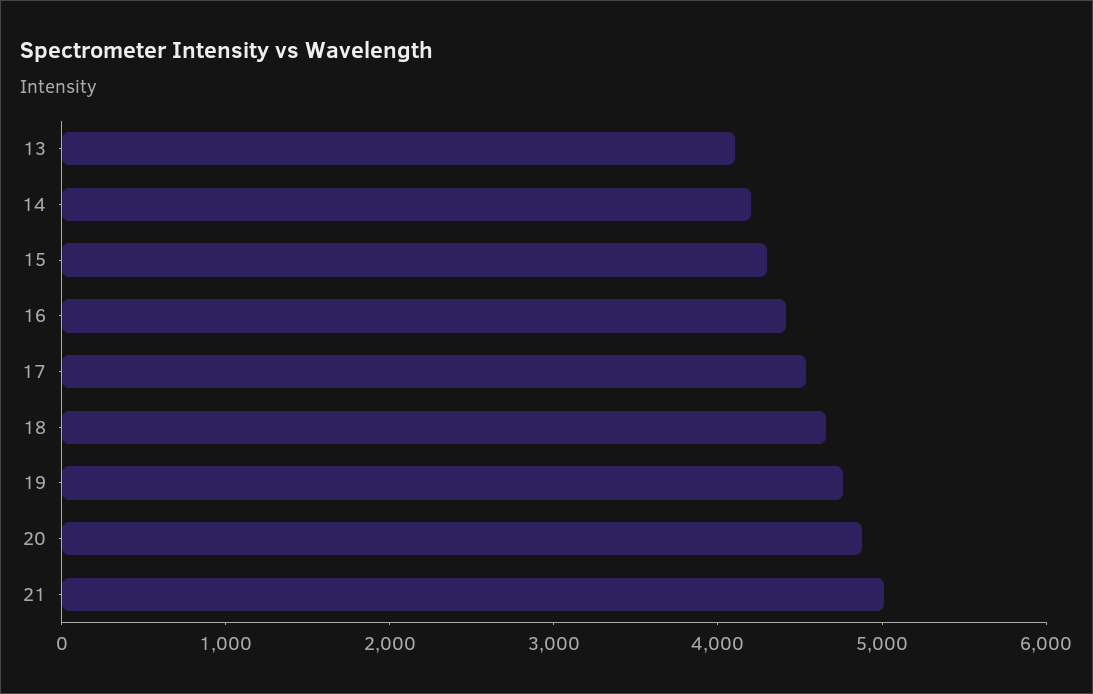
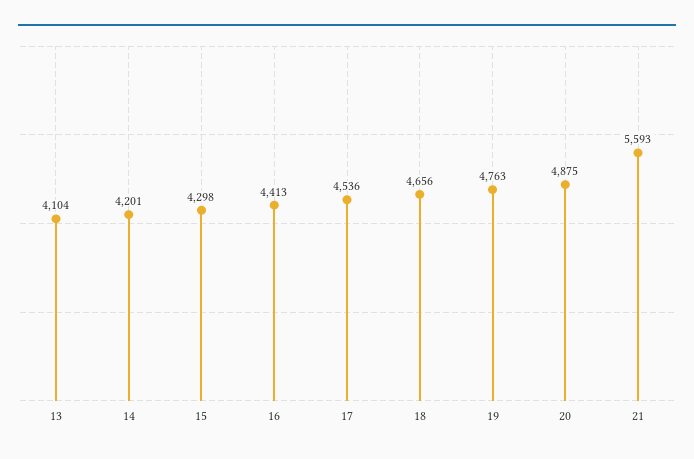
  {
    "13": 4104,
    "14": 4201,
    "15": 4298,
    "16": 4413,
    "17": 4536,
    "18": 4656,
    "19": 4763,
    "20": 4875,
-   "21": 5000
+   "21": 5593
  }

